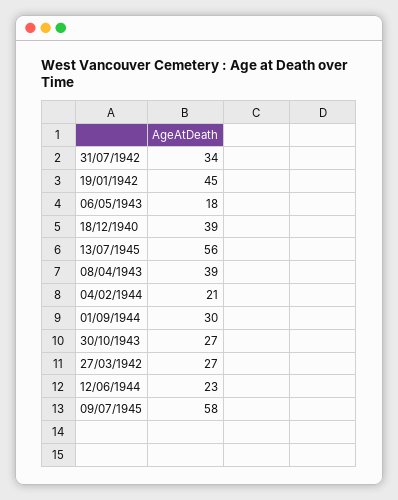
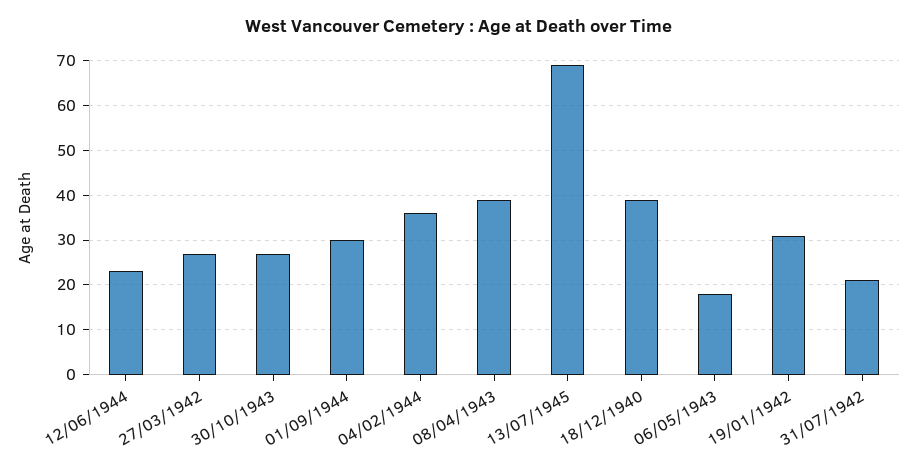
  {
-   "31/07/1942": 34,
+   "31/07/1942": 20,
-   "19/01/1942": 45,
+   "19/01/1942": 30,
    "06/05/1943": 18,
    "18/12/1940": 39,
-   "13/07/1945": 56,
+   "13/07/1945": 70,
    "08/04/1943": 39,
-   "04/02/1944": 21,
+   "04/02/1944": 35,
    "01/09/1944": 30,
    "30/10/1943": 27,
    "27/03/1942": 27,
-   "12/06/1944": 23,
+   "12/06/1944": 23
-   "09/07/1945": 58
  }

